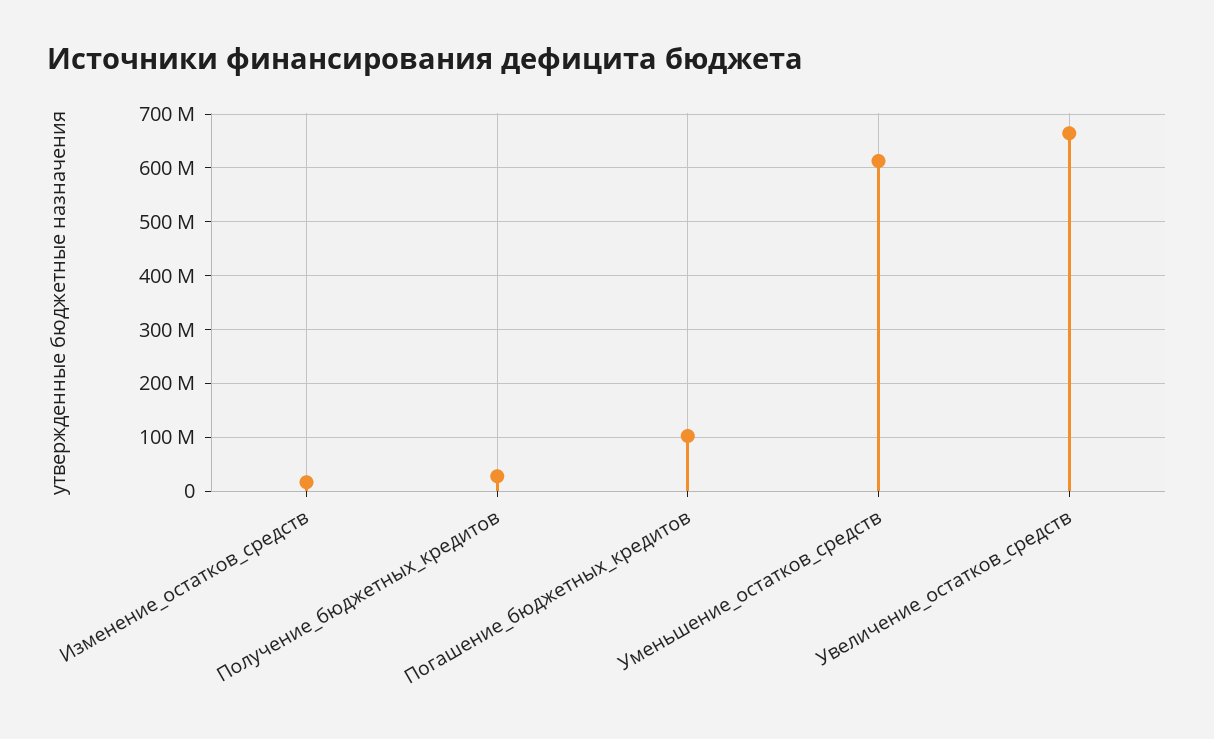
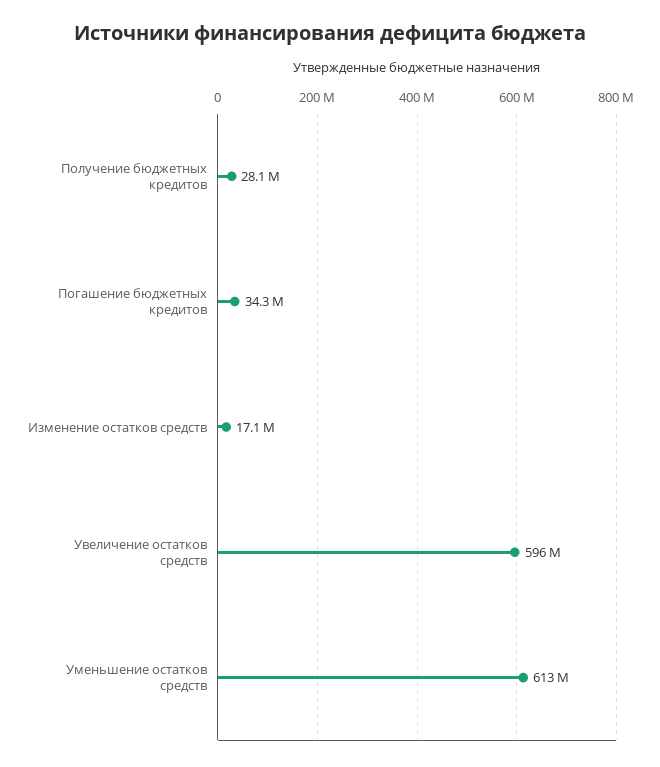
  {
    "Изменение_остатков_средств": 17100000,
    "Получение_бюджетных_кредитов": 28100000,
-   "Погашение_бюджетных_кредитов": 100000000,
+   "Погашение_бюджетных_кредитов": 34300000,
    "Уменьшение_остатков_средств": 613000000,
-   "Увеличение_остатков_средств": 660000000
+   "Увеличение_остатков_средств": 596000000
  }

